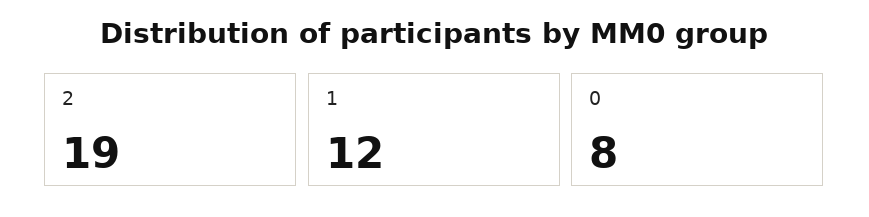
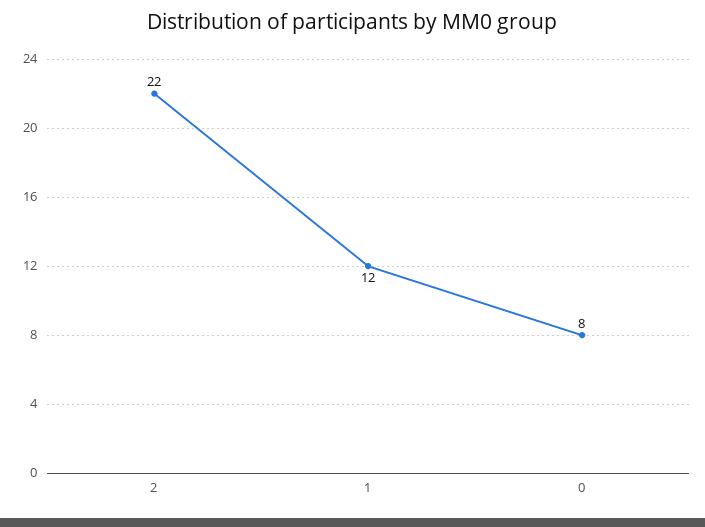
  {
-   "2": 19,
+   "2": 22,
    "1": 12,
    "0": 8
  }

